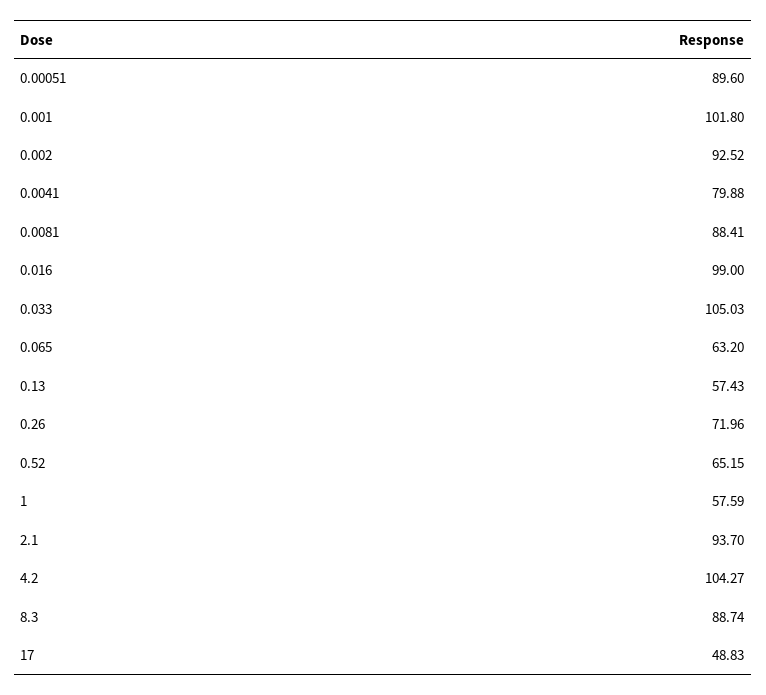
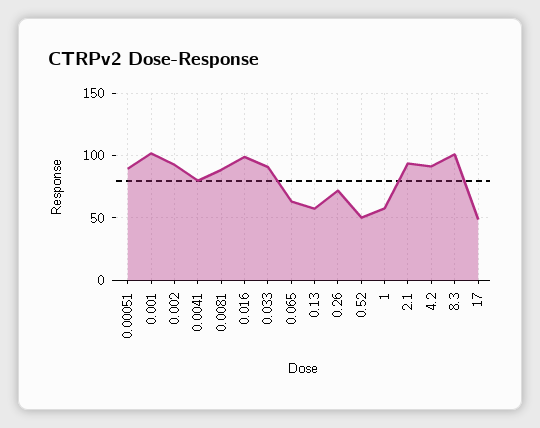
  {
    "0.00051": 89.6,
    "0.001": 101.8,
    "0.002": 92.52,
    "0.0041": 79.88,
    "0.0081": 88.41,
    "0.016": 99,
-   "0.033": 105.03,
+   "0.033": 90,
    "0.065": 63.2,
    "0.13": 57.43,
    "0.26": 71.96,
-   "0.52": 65.15,
+   "0.52": 50,
    "1": 57.59,
    "2.1": 93.7,
-   "4.2": 104.27,
+   "4.2": 90,
-   "8.3": 88.74,
+   "8.3": 100,
    "17": 48.83
  }

